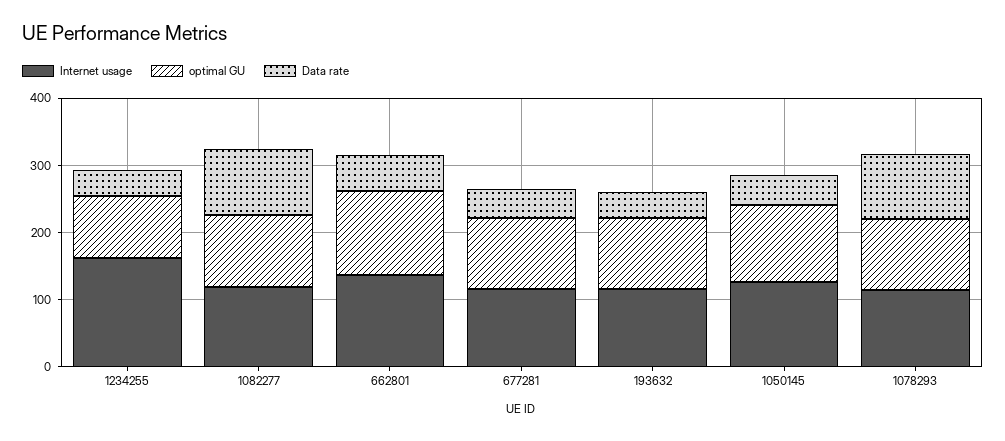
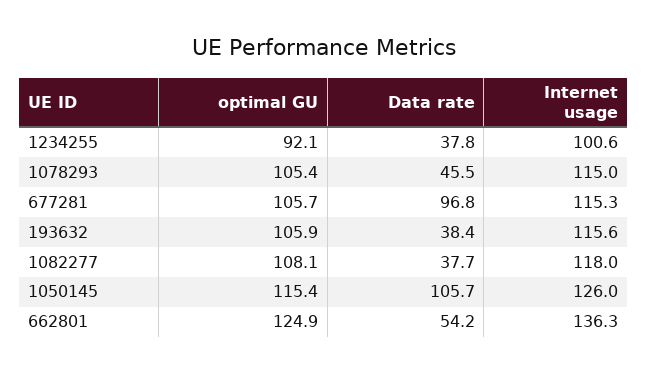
  {
    "Internet usage": {
-     "1234255": 160,
+     "1234255": 100.6,
      "1082277": 118,
      "662801": 136.3,
      "677281": 115.3,
      "193632": 115.6,
      "1050145": 126,
      "1078293": 115
    },
    "optimal GU": {
      "1234255": 92.1,
      "1082277": 108.1,
      "662801": 124.9,
      "677281": 105.7,
      "193632": 105.9,
      "1050145": 115.4,
      "1078293": 105.4
    },
    "Data rate": {
      "1234255": 37.8,
-     "1082277": 100,
+     "1082277": 37.7,
      "662801": 54.2,
-     "677281": 40,
+     "677281": 96.8,
      "193632": 38.4,
-     "1050145": 40,
+     "1050145": 105.7,
-     "1078293": 100
+     "1078293": 45.5
    }
  }

